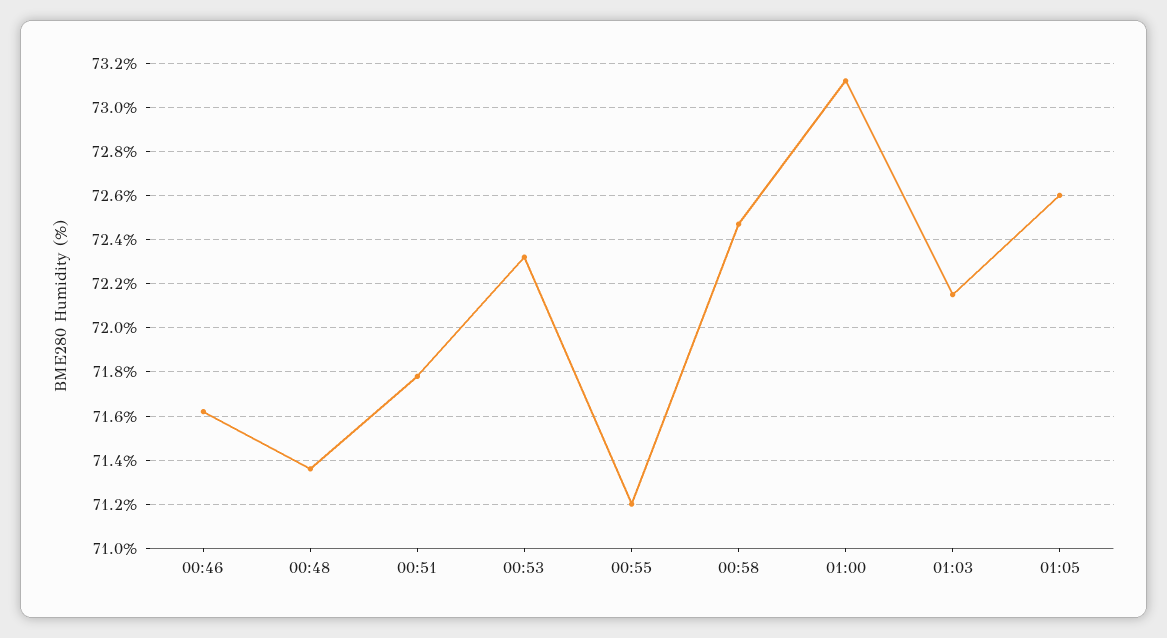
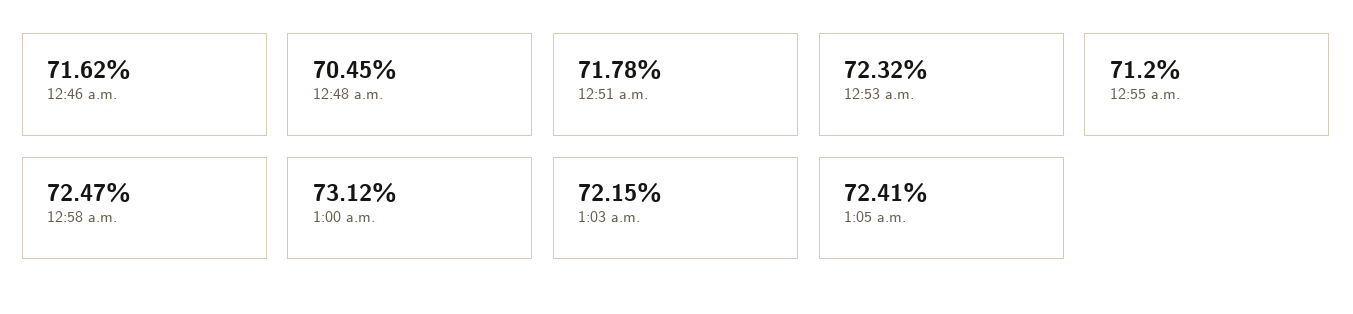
  {
    "00:46": 71.62,
-   "00:48": 71.35,
+   "00:48": 70.45,
    "00:51": 71.78,
    "00:53": 72.32,
    "00:55": 71.2,
    "00:58": 72.47,
    "01:00": 73.12,
    "01:03": 72.15,
-   "01:05": 72.6
+   "01:05": 72.41
  }

